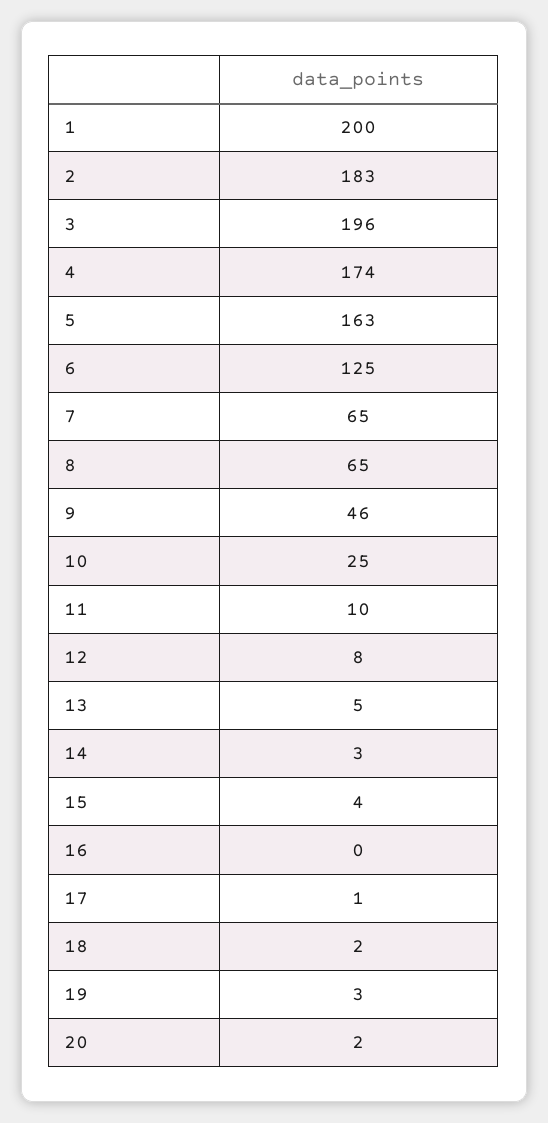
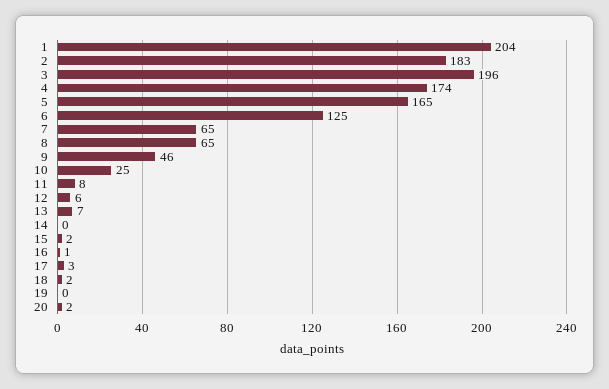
  {
-   "1": 200,
+   "1": 204,
    "2": 183,
    "3": 196,
    "4": 174,
-   "5": 163,
+   "5": 165,
    "6": 125,
    "7": 65,
    "8": 65,
    "9": 46,
    "10": 25,
-   "11": 10,
+   "11": 8,
-   "12": 8,
+   "12": 6,
-   "13": 5,
+   "13": 7,
-   "14": 3,
+   "14": 0,
-   "15": 4,
+   "15": 2,
-   "16": 0,
+   "16": 1,
-   "17": 1,
+   "17": 3,
    "18": 2,
-   "19": 3,
+   "19": 0,
    "20": 2
  }

